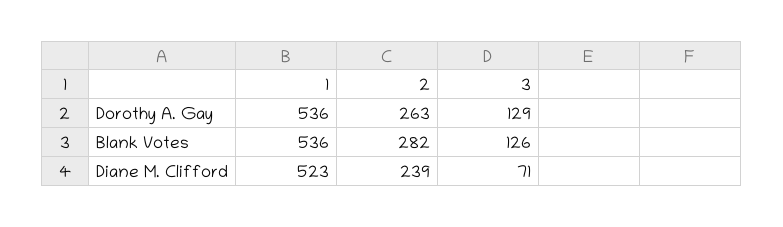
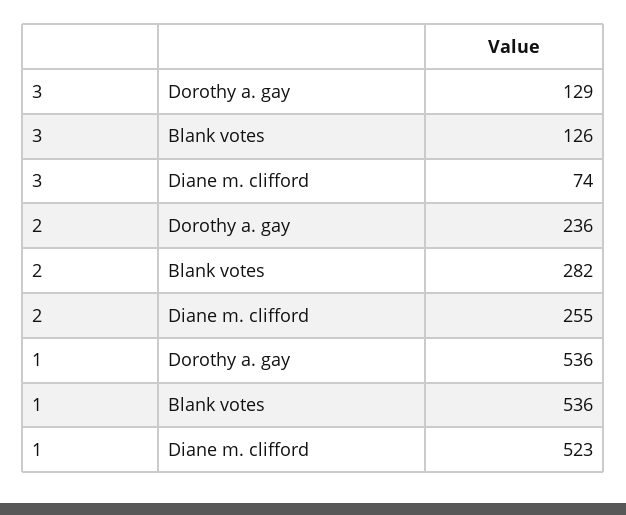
  {
    "1": {
      "Dorothy A. Gay": 536,
      "Blank Votes": 536,
      "Diane M. Clifford": 523
    },
    "2": {
-     "Dorothy A. Gay": 263,
+     "Dorothy A. Gay": 236,
      "Blank Votes": 282,
-     "Diane M. Clifford": 239
+     "Diane M. Clifford": 255
    },
    "3": {
      "Dorothy A. Gay": 129,
      "Blank Votes": 126,
-     "Diane M. Clifford": 71
+     "Diane M. Clifford": 74
    }
  }

